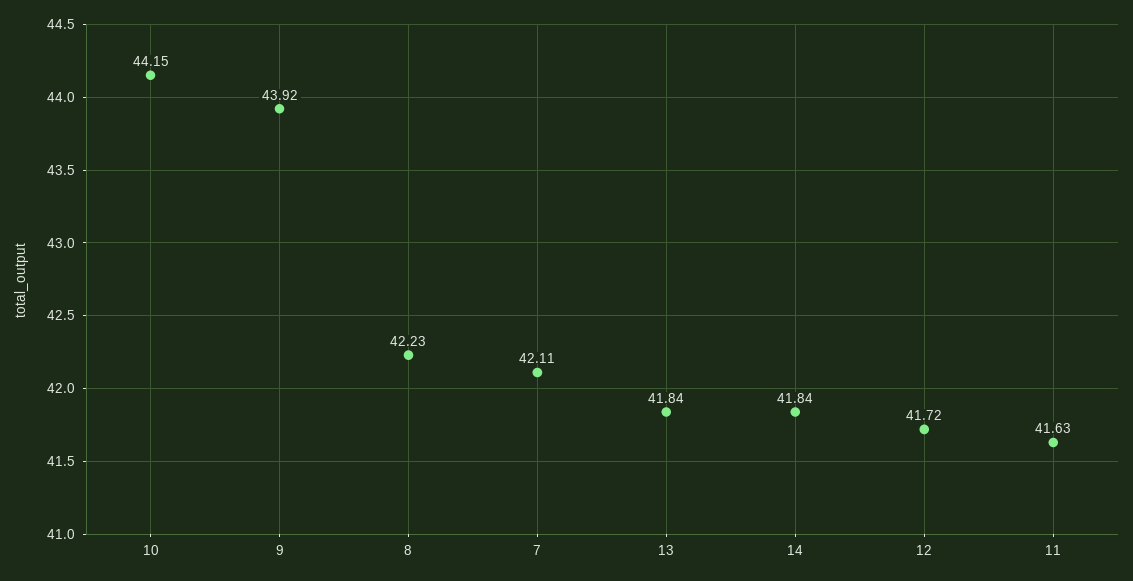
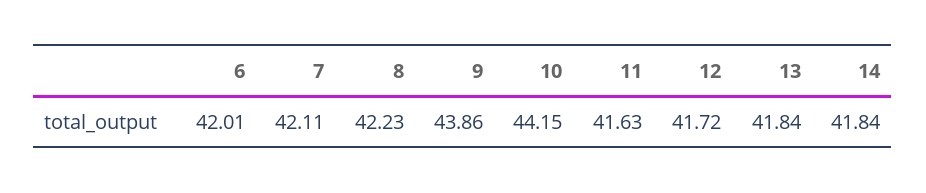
  {
    "10": 44.15,
-   "9": 43.92,
+   "9": 43.86,
    "8": 42.23,
    "7": 42.11,
    "13": 41.84,
    "14": 41.84,
    "12": 41.72,
-   "11": 41.63
+   "11": 41.63,
+   "6": 42.01
  }

